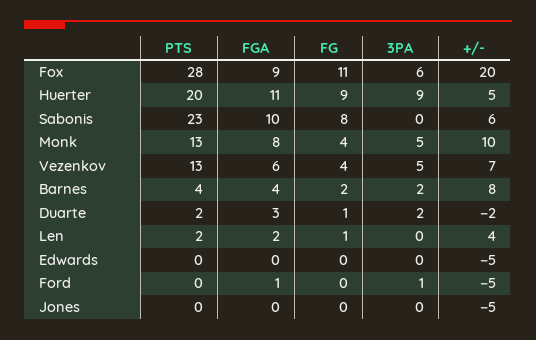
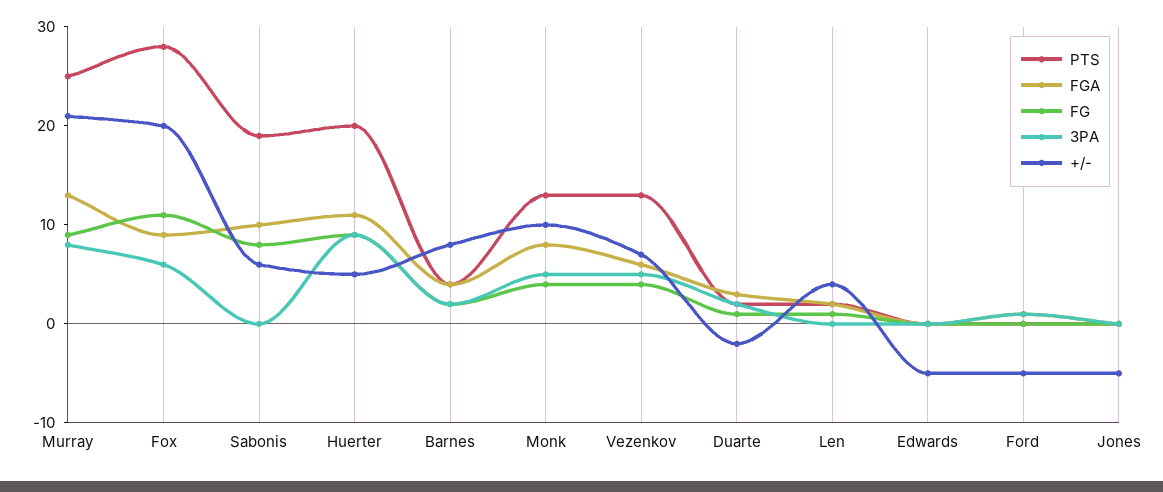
  {
    "PTS": {
      "Fox": 28,
      "Huerter": 20,
-     "Sabonis": 23,
+     "Sabonis": 19,
      "Monk": 13,
      "Vezenkov": 13,
      "Barnes": 4,
      "Duarte": 2,
      "Len": 2,
      "Edwards": 0,
      "Ford": 0,
-     "Jones": 0
+     "Jones": 0,
+     "Murray": 25
    },
    "FGA": {
      "Fox": 9,
      "Huerter": 11,
      "Sabonis": 10,
      "Monk": 8,
      "Vezenkov": 6,
      "Barnes": 4,
      "Duarte": 3,
      "Len": 2,
      "Edwards": 0,
      "Ford": 1,
-     "Jones": 0
+     "Jones": 0,
+     "Murray": 13
    },
    "FG": {
      "Fox": 11,
      "Huerter": 9,
      "Sabonis": 8,
      "Monk": 4,
      "Vezenkov": 4,
      "Barnes": 2,
      "Duarte": 1,
      "Len": 1,
      "Edwards": 0,
      "Ford": 0,
-     "Jones": 0
+     "Jones": 0,
+     "Murray": 9
    },
    "3PA": {
      "Fox": 6,
      "Huerter": 9,
      "Sabonis": 0,
      "Monk": 5,
      "Vezenkov": 5,
      "Barnes": 2,
      "Duarte": 2,
      "Len": 0,
      "Edwards": 0,
      "Ford": 1,
-     "Jones": 0
+     "Jones": 0,
+     "Murray": 8
    },
    "+/-": {
      "Fox": 20,
      "Huerter": 5,
      "Sabonis": 6,
      "Monk": 10,
      "Vezenkov": 7,
      "Barnes": 8,
      "Duarte": -2,
      "Len": 4,
      "Edwards": -5,
      "Ford": -5,
-     "Jones": -5
+     "Jones": -5,
+     "Murray": 21
    }
  }

